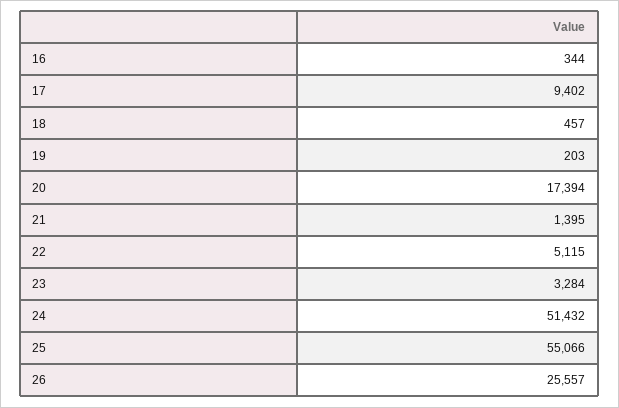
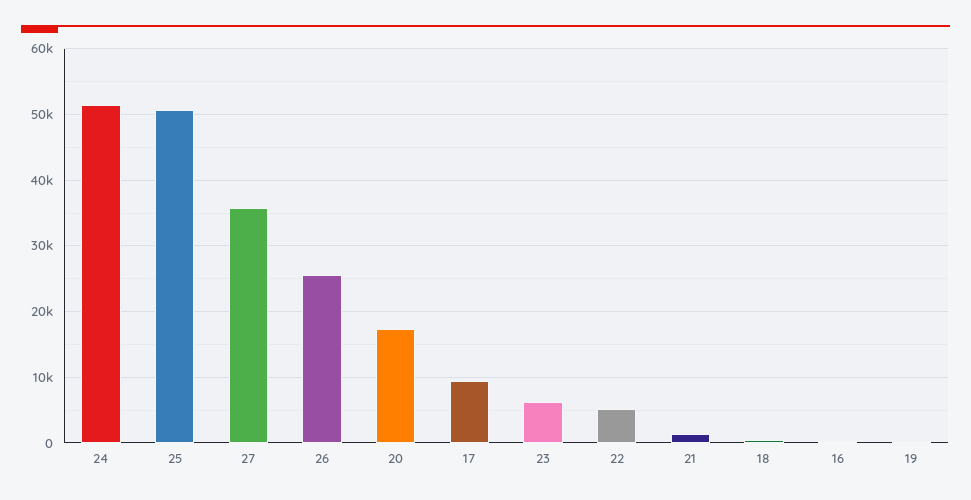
  {
    "16": 344,
    "17": 9402,
    "18": 457,
    "19": 203,
    "20": 17394,
    "21": 1395,
    "22": 5115,
-   "23": 3284,
+   "23": 6000,
    "24": 51432,
-   "25": 55066,
+   "25": 51000,
-   "26": 25557
+   "26": 25557,
+   "27": 36000
  }

